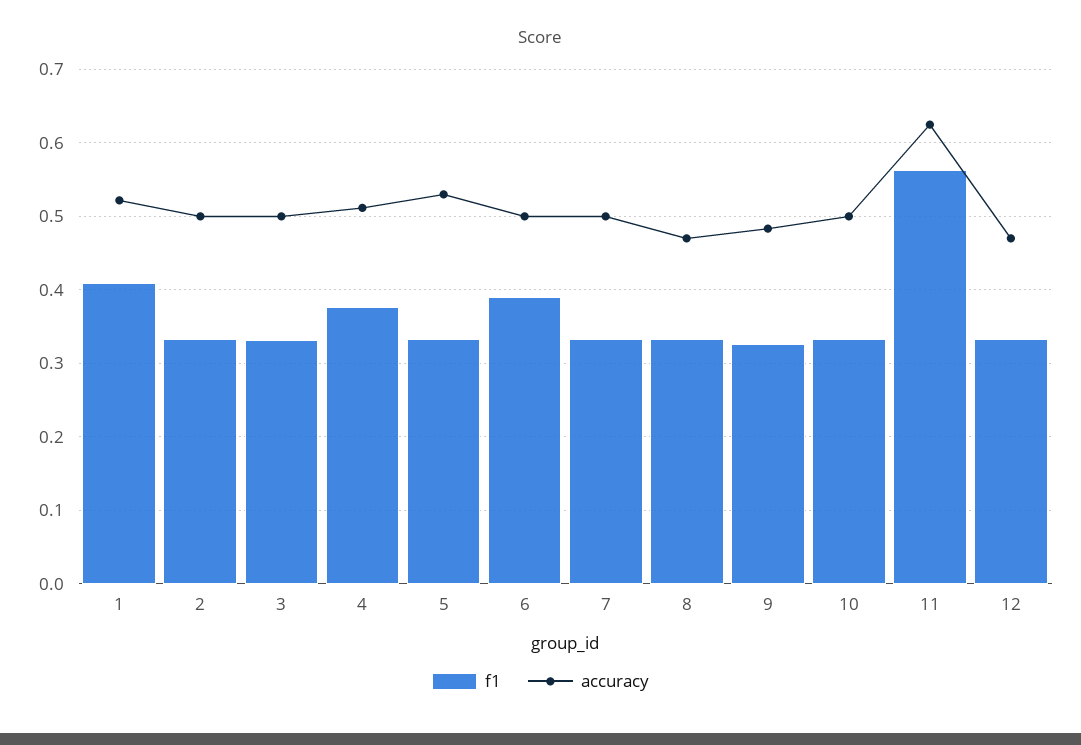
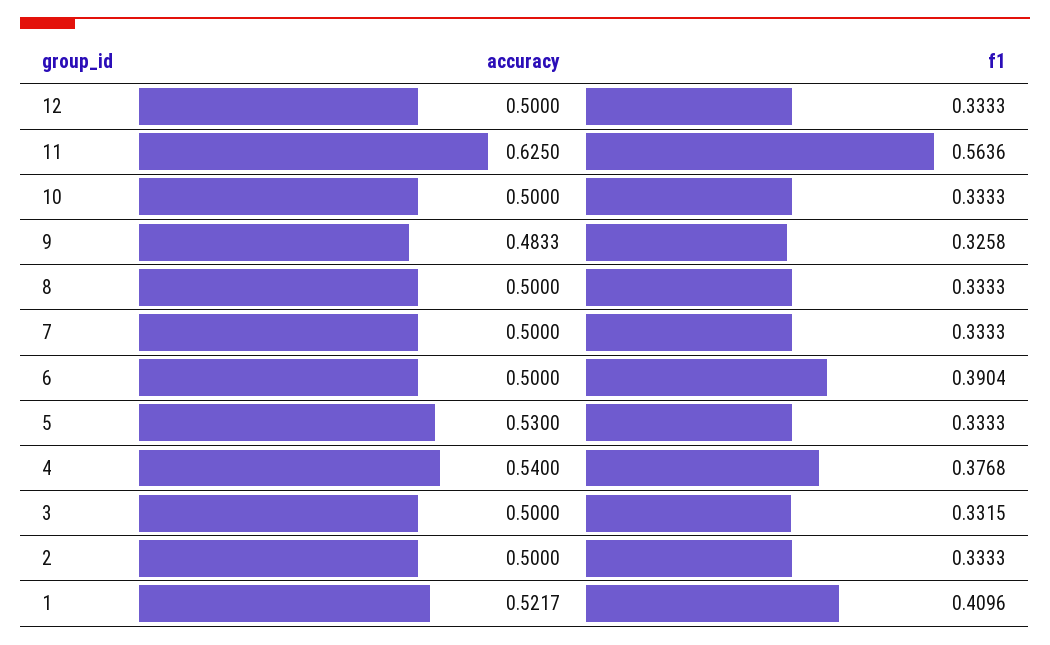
  {
    "f1": {
      "1": 0.4096,
      "2": 0.3333,
      "3": 0.3315,
      "4": 0.3768,
      "5": 0.3333,
      "6": 0.3904,
      "7": 0.3333,
      "8": 0.3333,
      "9": 0.3258,
      "10": 0.3333,
      "11": 0.5636,
      "12": 0.3333
    },
    "accuracy": {
      "1": 0.5217,
      "2": 0.5,
      "3": 0.5,
-     "4": 0.51,
+     "4": 0.54,
      "5": 0.53,
      "6": 0.5,
      "7": 0.5,
-     "8": 0.47,
+     "8": 0.5,
      "9": 0.4833,
      "10": 0.5,
      "11": 0.625,
-     "12": 0.47
+     "12": 0.5
    }
  }

